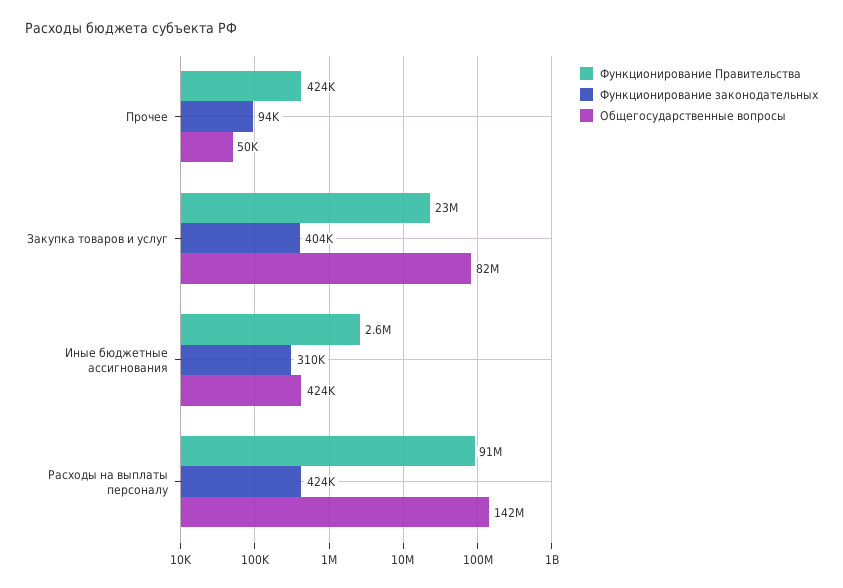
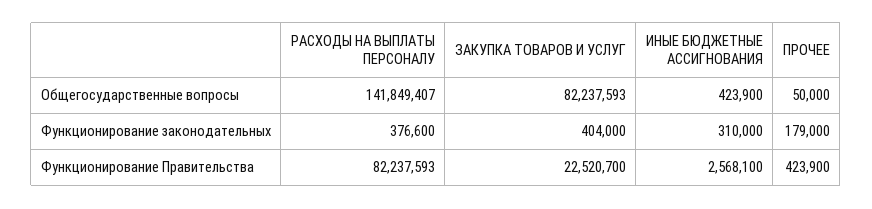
  {
    "Функционирование Правительства": {
      "Прочее": 423900,
      "Закупка товаров и услуг": 22520700,
      "Иные бюджетные ассигнования": 2568100,
-     "Расходы на выплаты персоналу": 91000000
+     "Расходы на выплаты персоналу": 82237593
    },
    "Функционирование законодательных": {
-     "Прочее": 94000,
+     "Прочее": 179000,
      "Закупка товаров и услуг": 404000,
      "Иные бюджетные ассигнования": 310000,
-     "Расходы на выплаты персоналу": 424000
+     "Расходы на выплаты персоналу": 376600
    },
    "Общегосударственные вопросы": {
      "Прочее": 50000,
      "Закупка товаров и услуг": 82237593,
      "Иные бюджетные ассигнования": 423900,
      "Расходы на выплаты персоналу": 141849407
    }
  }

